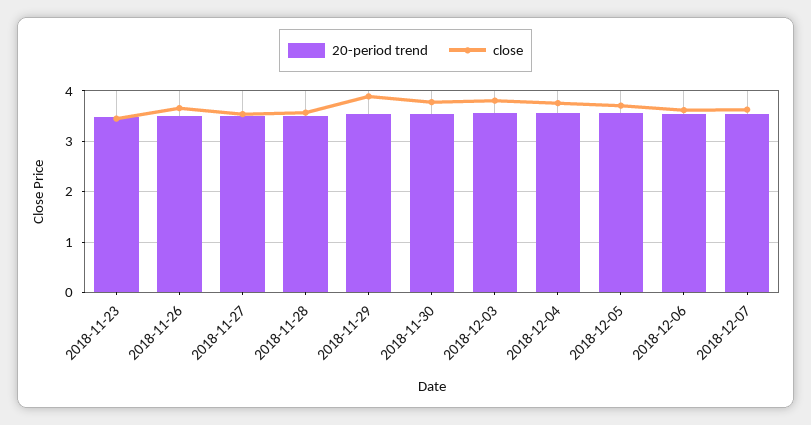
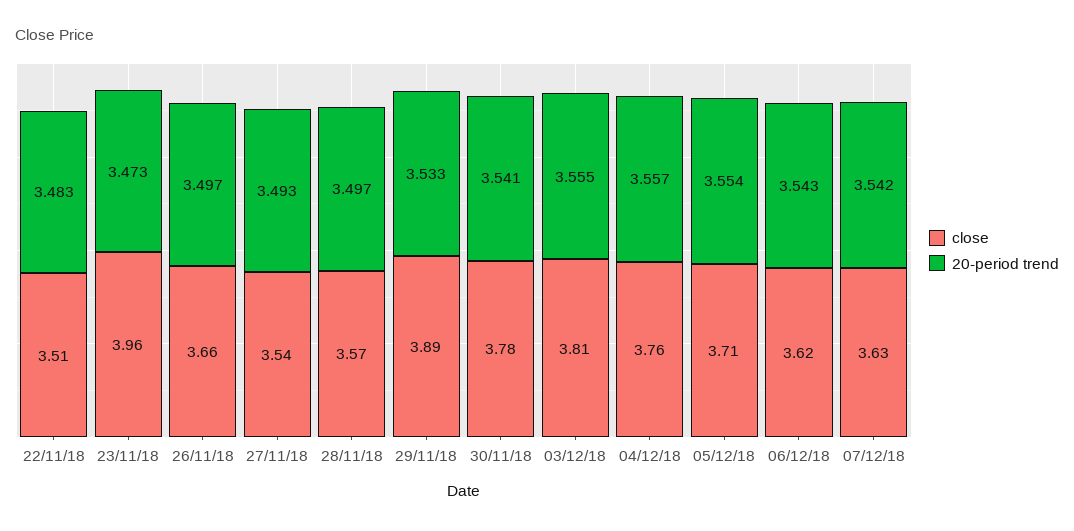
  {
    "20-period trend": {
      "2018-11-23": 3.473,
      "2018-11-26": 3.497,
      "2018-11-27": 3.493,
      "2018-11-28": 3.497,
      "2018-11-29": 3.533,
      "2018-11-30": 3.541,
      "2018-12-03": 3.555,
      "2018-12-04": 3.557,
      "2018-12-05": 3.554,
      "2018-12-06": 3.543,
-     "2018-12-07": 3.542
+     "2018-12-07": 3.542,
+     "22/11/18": 3.483
    },
    "close": {
-     "2018-11-23": 3.4,
+     "2018-11-23": 3.96,
      "2018-11-26": 3.66,
      "2018-11-27": 3.54,
      "2018-11-28": 3.57,
      "2018-11-29": 3.89,
      "2018-11-30": 3.78,
      "2018-12-03": 3.81,
      "2018-12-04": 3.76,
      "2018-12-05": 3.71,
      "2018-12-06": 3.62,
-     "2018-12-07": 3.63
+     "2018-12-07": 3.63,
+     "22/11/18": 3.51
    }
  }

